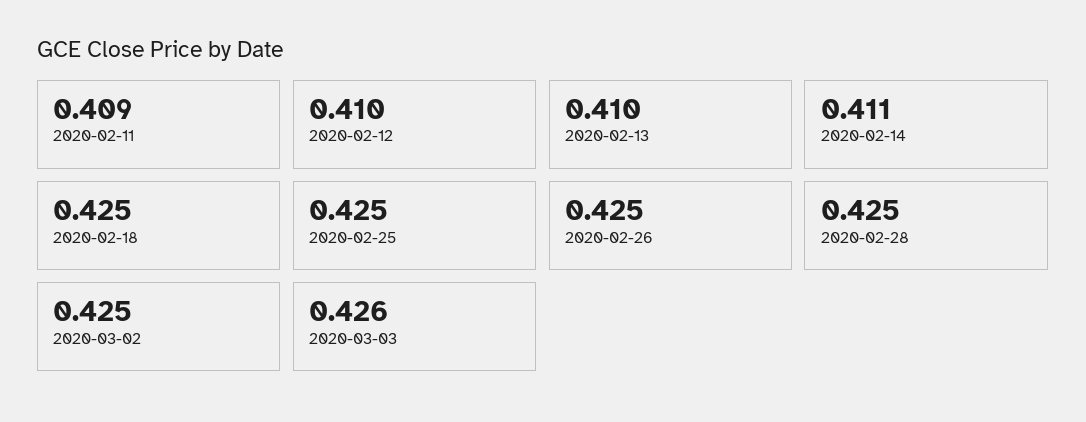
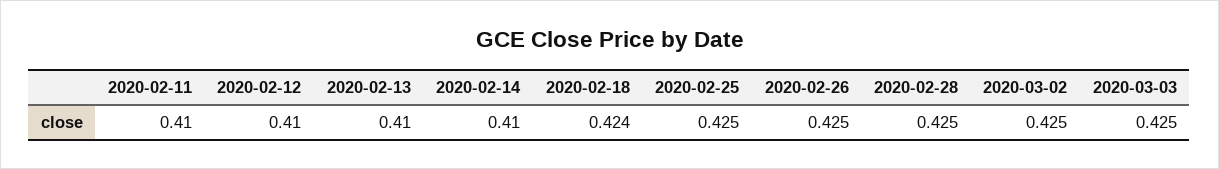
  {
-   "2020-02-11": 0.409,
+   "2020-02-11": 0.41,
    "2020-02-12": 0.41,
    "2020-02-13": 0.41,
-   "2020-02-14": 0.411,
+   "2020-02-14": 0.41,
-   "2020-02-18": 0.425,
+   "2020-02-18": 0.424,
    "2020-02-25": 0.425,
    "2020-02-26": 0.425,
    "2020-02-28": 0.425,
    "2020-03-02": 0.425,
-   "2020-03-03": 0.426
+   "2020-03-03": 0.425
  }

